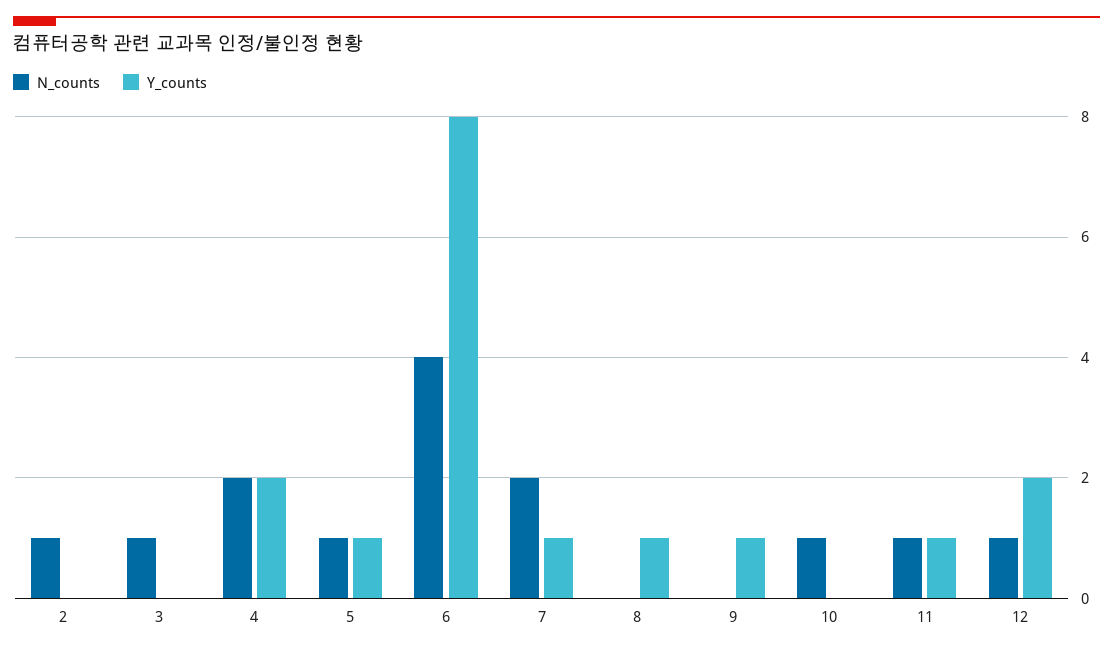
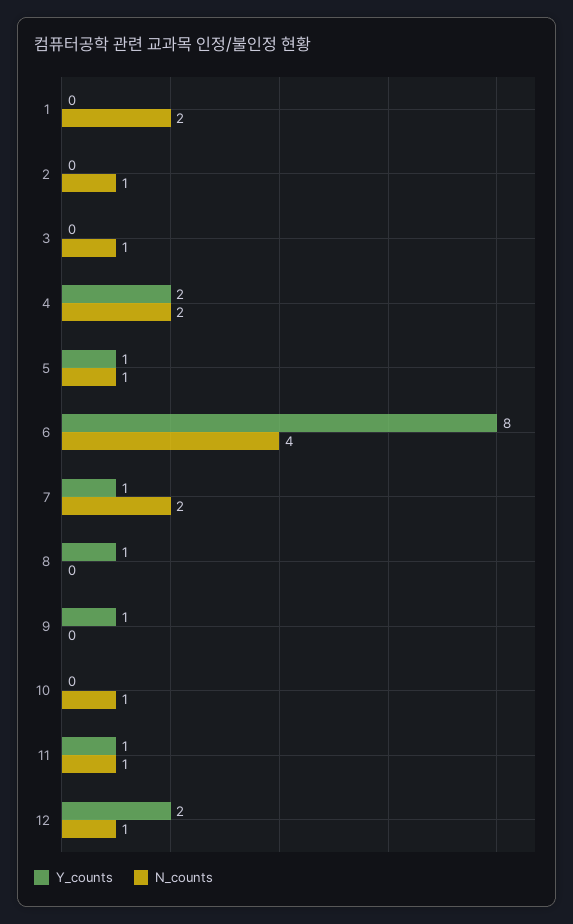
  {
    "N_counts": {
      "2": 1,
      "3": 1,
      "4": 2,
      "5": 1,
      "6": 4,
      "7": 2,
      "8": 0,
      "9": 0,
      "10": 1,
      "11": 1,
-     "12": 1
+     "12": 1,
+     "1": 2
    },
    "Y_counts": {
      "2": 0,
      "3": 0,
      "4": 2,
      "5": 1,
      "6": 8,
      "7": 1,
      "8": 1,
      "9": 1,
      "10": 0,
      "11": 1,
-     "12": 2
+     "12": 2,
+     "1": 0
    }
  }

